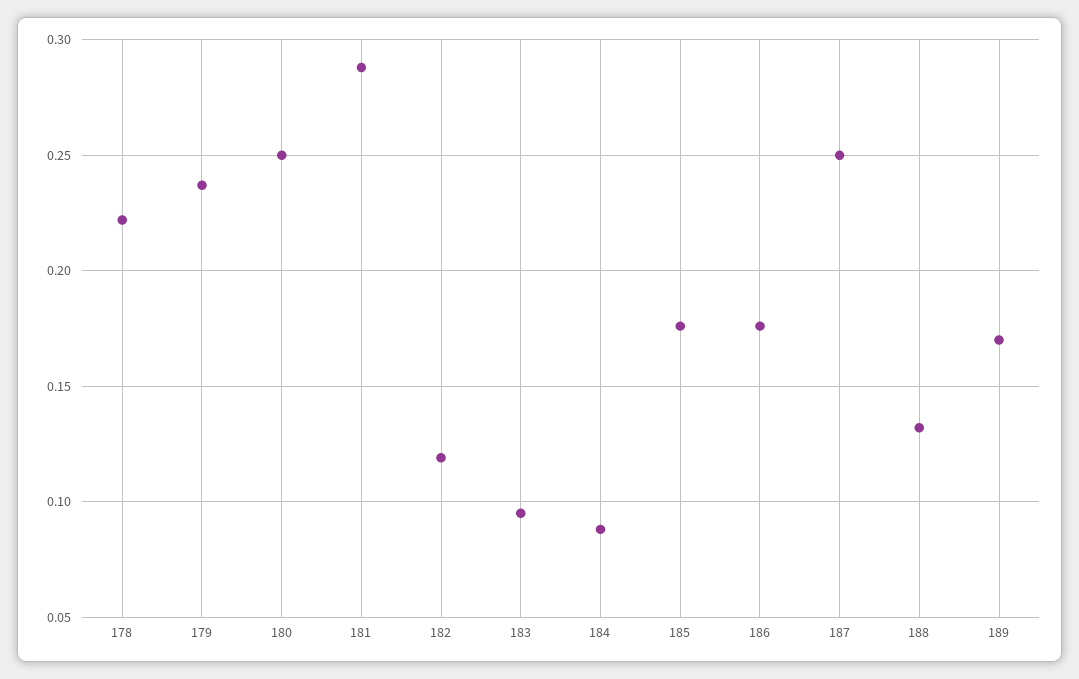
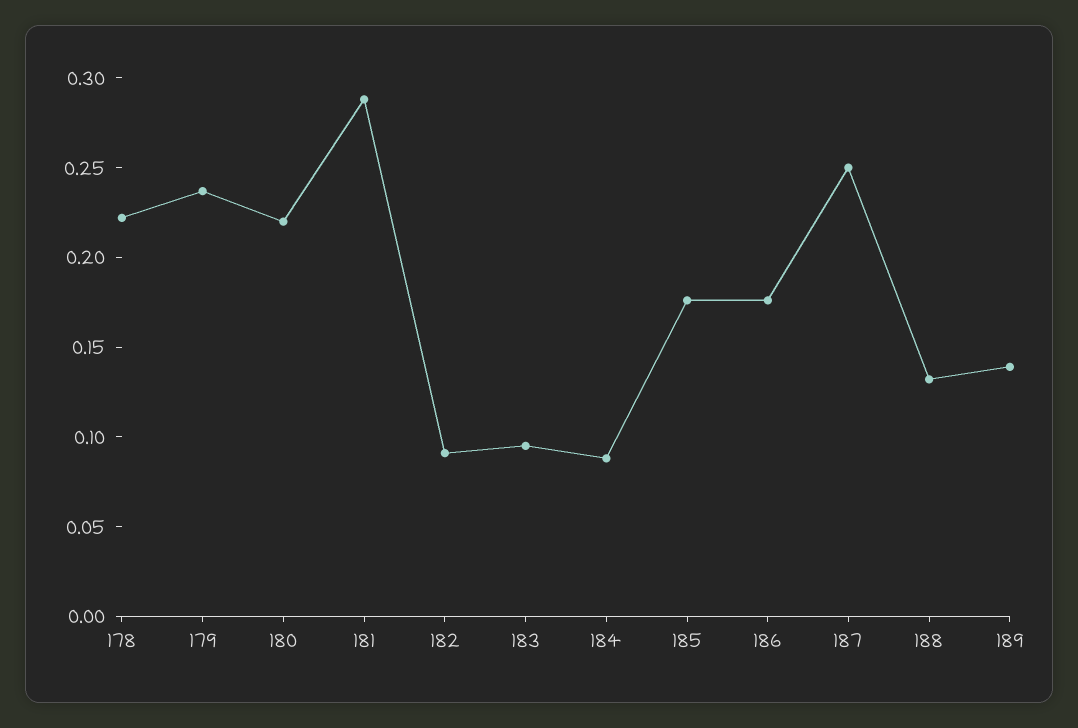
  {
    "178": 0.22,
    "179": 0.235,
-   "180": 0.25,
+   "180": 0.22,
    "181": 0.29,
-   "182": 0.12,
+   "182": 0.09,
    "183": 0.095,
    "184": 0.09,
    "185": 0.175,
    "186": 0.175,
    "187": 0.25,
    "188": 0.13,
-   "189": 0.17
+   "189": 0.14
  }

